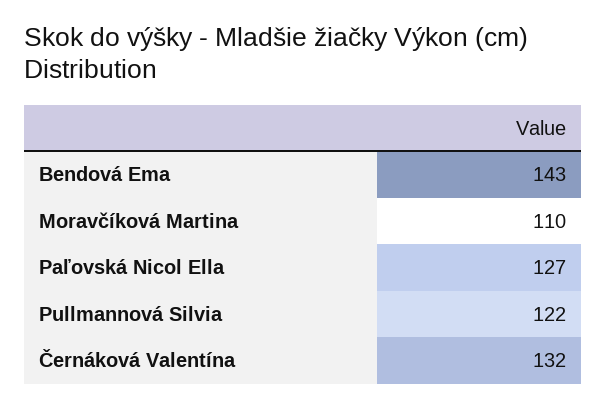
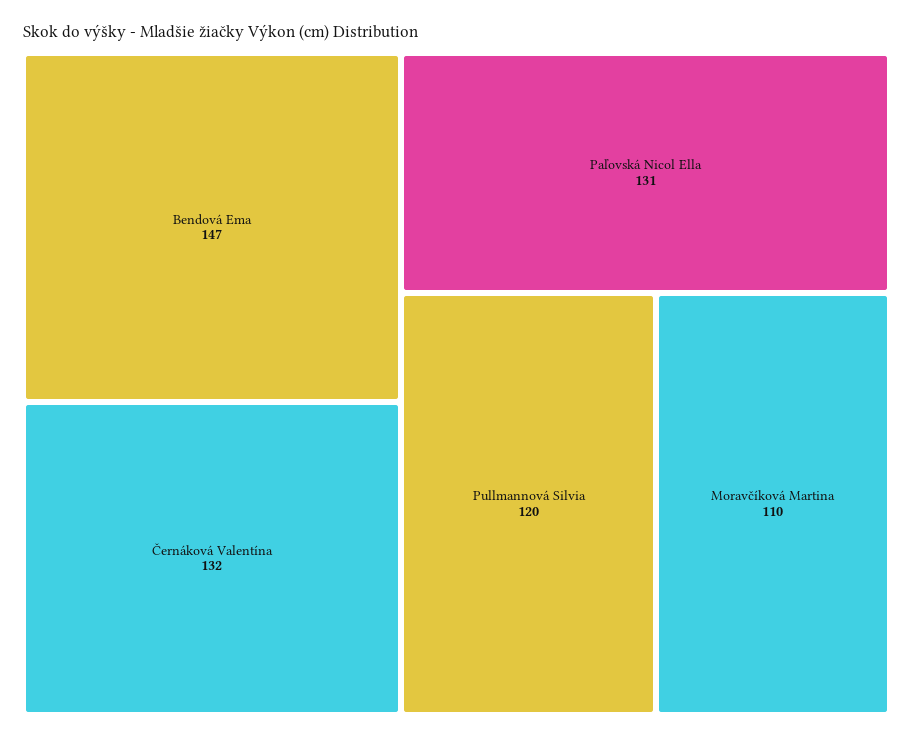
  {
-   "Bendová Ema": 143,
+   "Bendová Ema": 147,
    "Moravčíková Martina": 110,
-   "Paľovská Nicol Ella": 127,
+   "Paľovská Nicol Ella": 131,
-   "Pullmannová Silvia": 122,
+   "Pullmannová Silvia": 120,
    "Černáková Valentína": 132
  }

